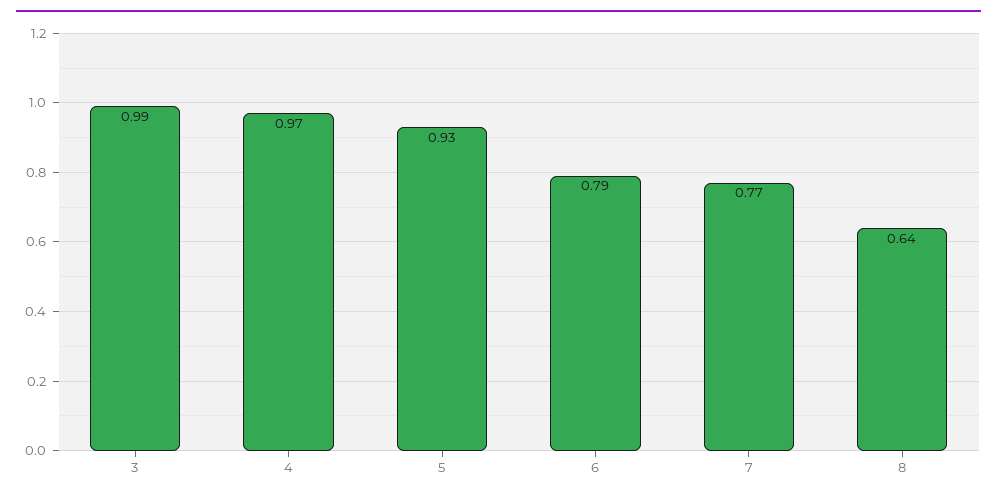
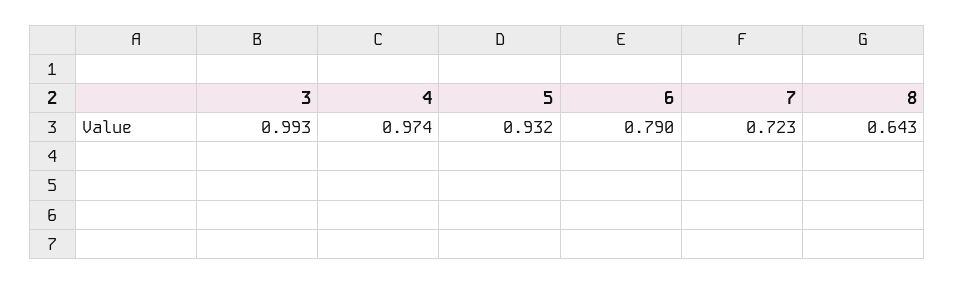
  {
    "3": 0.993,
    "4": 0.974,
    "5": 0.932,
    "6": 0.79,
-   "7": 0.77,
+   "7": 0.723,
    "8": 0.643
  }

